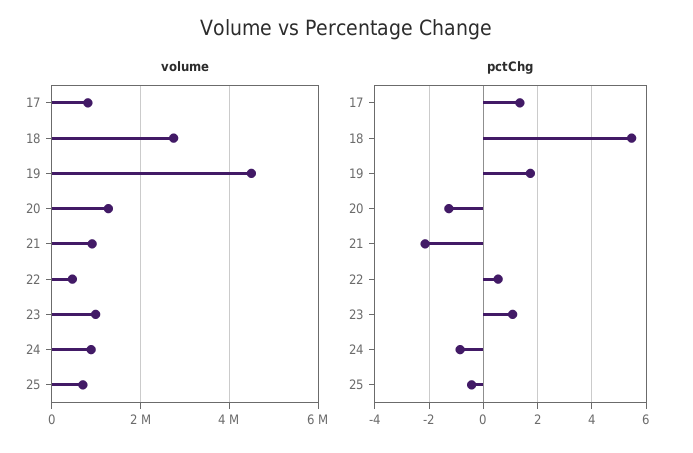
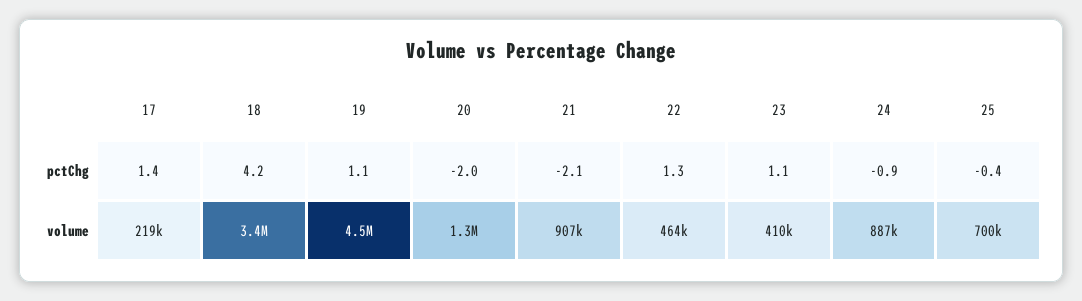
  {
    "volume": {
-     "17": 800000,
+     "17": 219000,
-     "18": 2800000,
+     "18": 3400000,
      "19": 4500000,
      "20": 1300000,
      "21": 907000,
      "22": 464000,
-     "23": 1000000,
+     "23": 410000,
      "24": 887000,
      "25": 700000
    },
    "pctChg": {
      "17": 1.4,
-     "18": 5.5,
+     "18": 4.2,
-     "19": 1.75,
+     "19": 1.1,
-     "20": -1.25,
+     "20": -2,
      "21": -2.1,
-     "22": 0.5,
+     "22": 1.3,
      "23": 1.1,
      "24": -0.9,
      "25": -0.4
    }
  }

